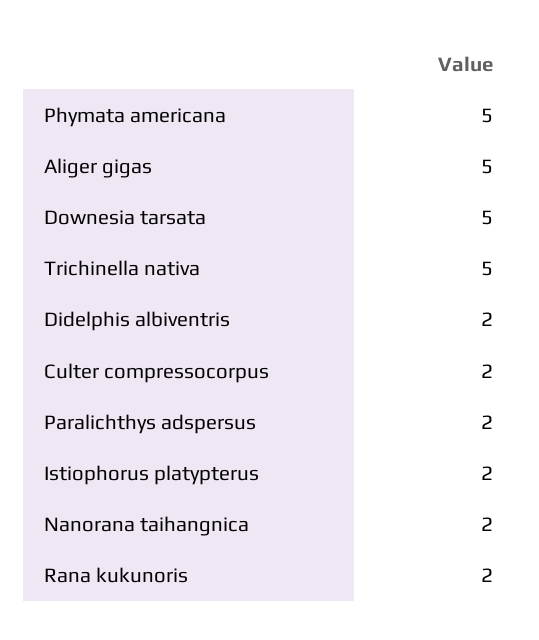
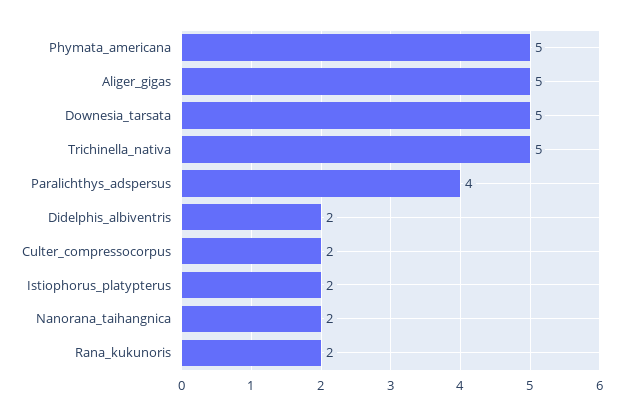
  {
    "Phymata americana": 5,
    "Aliger gigas": 5,
    "Downesia tarsata": 5,
    "Trichinella nativa": 5,
    "Didelphis albiventris": 2,
    "Culter compressocorpus": 2,
-   "Paralichthys adspersus": 2,
+   "Paralichthys adspersus": 4,
    "Istiophorus platypterus": 2,
    "Nanorana taihangnica": 2,
    "Rana kukunoris": 2
  }

